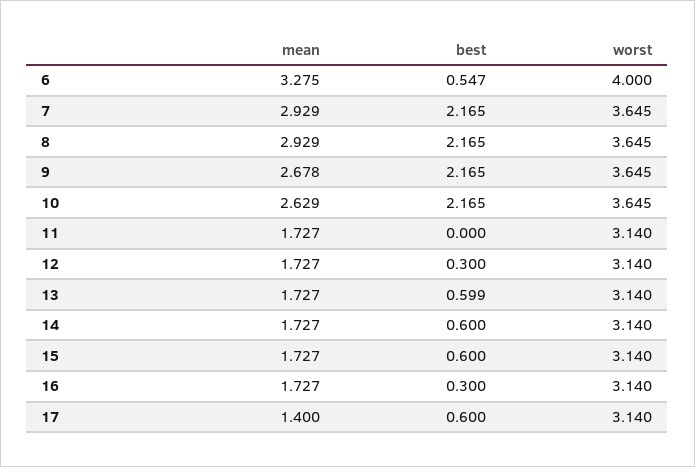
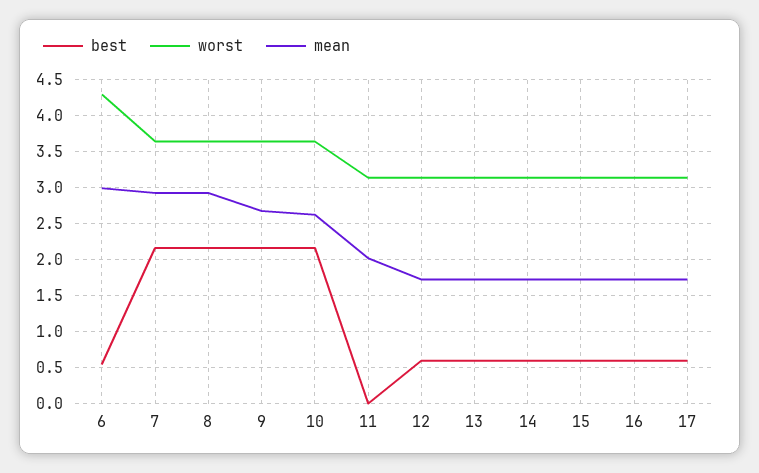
  {
    "mean": {
-     "6": 3.275,
+     "6": 3,
      "7": 2.929,
      "8": 2.929,
      "9": 2.678,
      "10": 2.629,
-     "11": 1.727,
+     "11": 2,
      "12": 1.727,
      "13": 1.727,
      "14": 1.727,
      "15": 1.727,
      "16": 1.727,
-     "17": 1.4
+     "17": 1.7
    },
    "best": {
      "6": 0.547,
      "7": 2.165,
      "8": 2.165,
      "9": 2.165,
      "10": 2.165,
      "11": 0,
-     "12": 0.3,
+     "12": 0.6,
      "13": 0.599,
      "14": 0.6,
      "15": 0.6,
-     "16": 0.3,
+     "16": 0.6,
      "17": 0.6
    },
    "worst": {
-     "6": 4,
+     "6": 4.3,
      "7": 3.645,
      "8": 3.645,
      "9": 3.645,
      "10": 3.645,
      "11": 3.14,
      "12": 3.14,
      "13": 3.14,
      "14": 3.14,
      "15": 3.14,
      "16": 3.14,
      "17": 3.14
    }
  }

